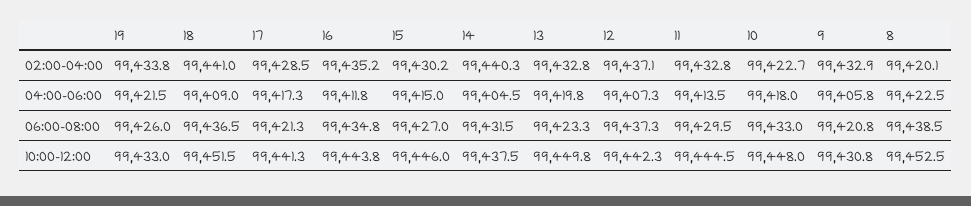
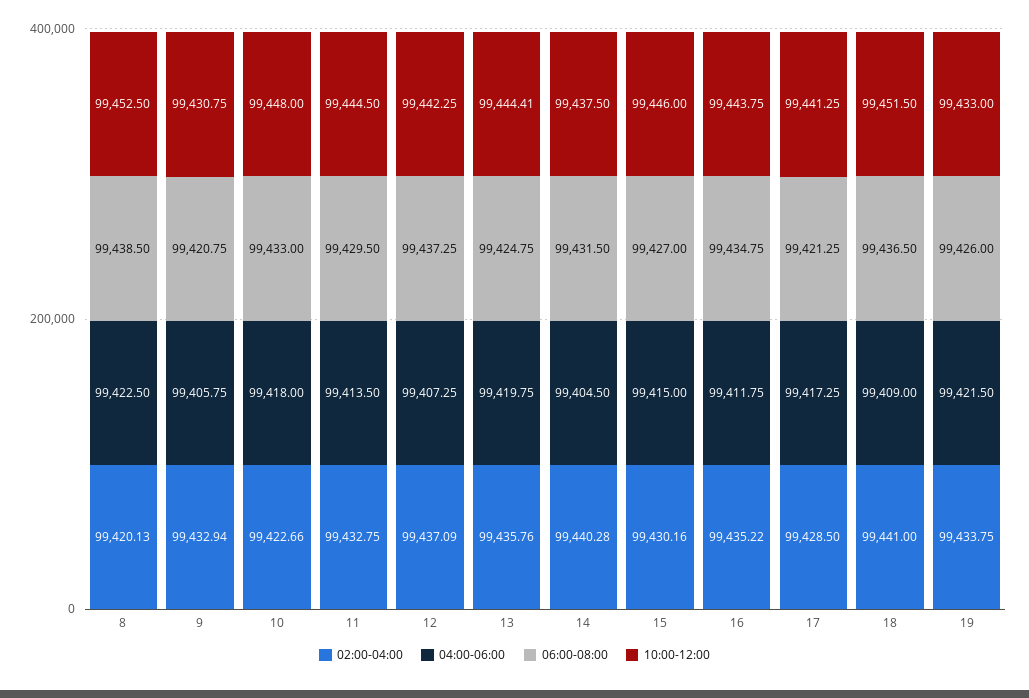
  {
    "02:00-04:00": {
      "19": 99433.75,
      "18": 99441,
      "17": 99428.5,
      "16": 99435.22,
      "15": 99430.16,
      "14": 99440.28,
-     "13": 99432.8,
+     "13": 99435.76,
      "12": 99437.09,
      "11": 99432.75,
      "10": 99422.66,
      "9": 99432.94,
      "8": 99420.13
    },
    "04:00-06:00": {
      "19": 99421.5,
      "18": 99409,
      "17": 99417.25,
      "16": 99411.75,
      "15": 99415,
      "14": 99404.5,
      "13": 99419.75,
      "12": 99407.25,
      "11": 99413.5,
      "10": 99418,
      "9": 99405.75,
      "8": 99422.5
    },
    "06:00-08:00": {
      "19": 99426,
      "18": 99436.5,
      "17": 99421.25,
      "16": 99434.75,
      "15": 99427,
      "14": 99431.5,
-     "13": 99423.3,
+     "13": 99424.75,
      "12": 99437.25,
      "11": 99429.5,
      "10": 99433,
      "9": 99420.75,
      "8": 99438.5
    },
    "10:00-12:00": {
      "19": 99433,
      "18": 99451.5,
      "17": 99441.25,
      "16": 99443.75,
      "15": 99446,
      "14": 99437.5,
-     "13": 99449.8,
+     "13": 99444.41,
      "12": 99442.25,
      "11": 99444.5,
      "10": 99448,
      "9": 99430.75,
      "8": 99452.5
    }
  }

